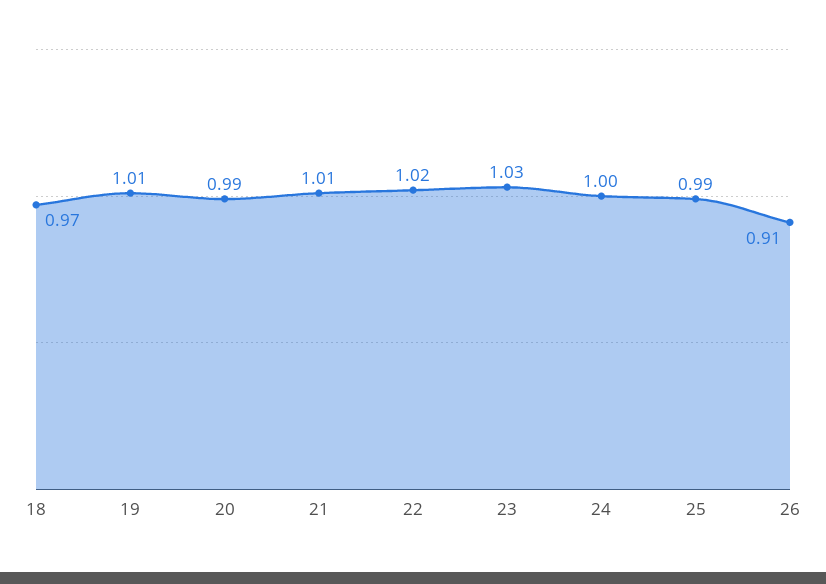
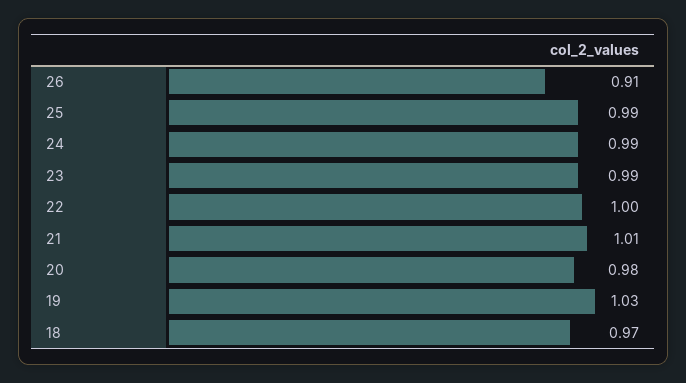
  {
    "18": 0.97,
-   "19": 1.01,
+   "19": 1.03,
-   "20": 0.99,
+   "20": 0.98,
    "21": 1.01,
-   "22": 1.02,
+   "22": 1,
-   "23": 1.03,
+   "23": 0.99,
-   "24": 1,
+   "24": 0.99,
    "25": 0.99,
    "26": 0.91
  }

